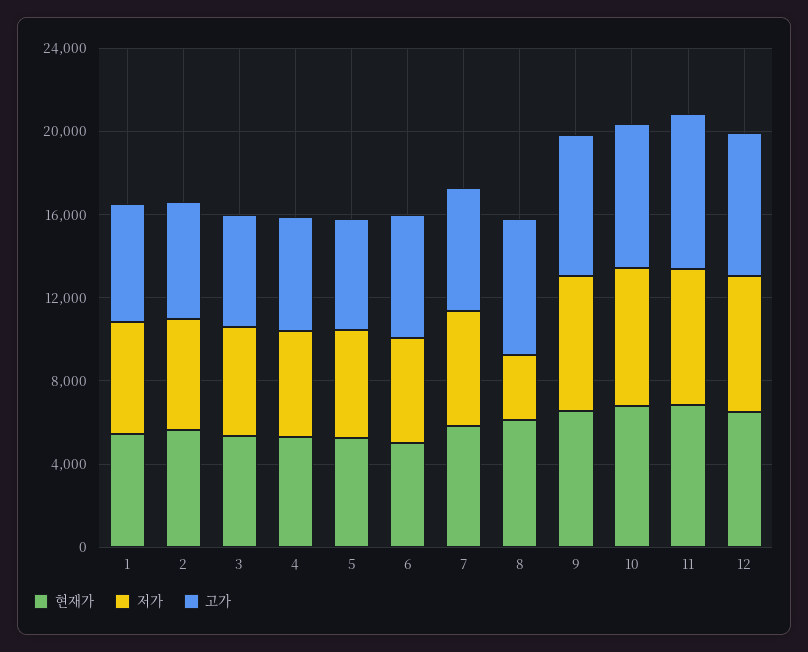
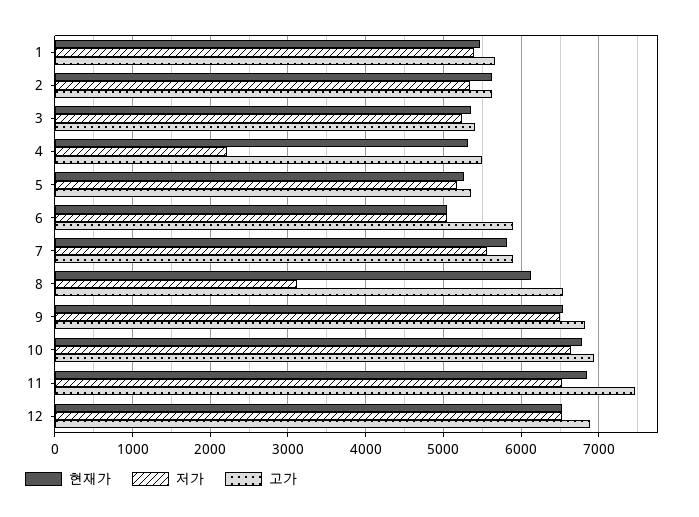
  {
    "현재가": {
      "1": 5500,
      "2": 5600,
      "3": 5400,
      "4": 5300,
      "5": 5300,
      "6": 5000,
      "7": 5800,
      "8": 6100,
      "9": 6500,
      "10": 6800,
      "11": 6900,
      "12": 6500
    },
    "저가": {
      "1": 5400,
      "2": 5300,
      "3": 5200,
-     "4": 5000,
+     "4": 2200,
      "5": 5200,
      "6": 5000,
      "7": 5600,
      "8": 3100,
      "9": 6500,
      "10": 6600,
      "11": 6500,
      "12": 6500
    },
    "고가": {
      "1": 5700,
      "2": 5600,
      "3": 5400,
      "4": 5500,
      "5": 5400,
      "6": 5900,
      "7": 5900,
      "8": 6500,
      "9": 6800,
      "10": 6900,
      "11": 7500,
      "12": 6900
    }
  }

